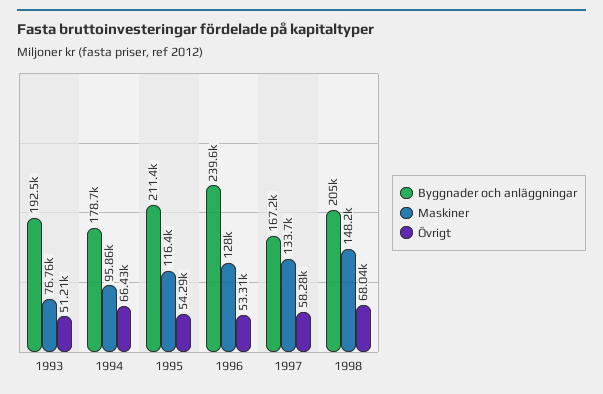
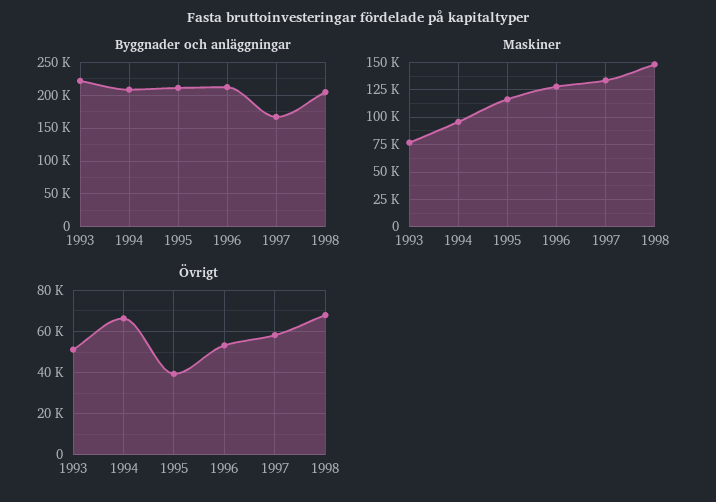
  {
    "Byggnader och anläggningar": {
-     "1993": 192500,
+     "1993": 220000,
-     "1994": 178700,
+     "1994": 210000,
      "1995": 211400,
-     "1996": 239600,
+     "1996": 210000,
      "1997": 167200,
      "1998": 205000
    },
    "Maskiner": {
      "1993": 76760,
      "1994": 95860,
      "1995": 116400,
      "1996": 128000,
      "1997": 133700,
      "1998": 148200
    },
    "Övrigt": {
      "1993": 51210,
      "1994": 66430,
-     "1995": 54290,
+     "1995": 40000,
      "1996": 53310,
      "1997": 58280,
      "1998": 68040
    }
  }

